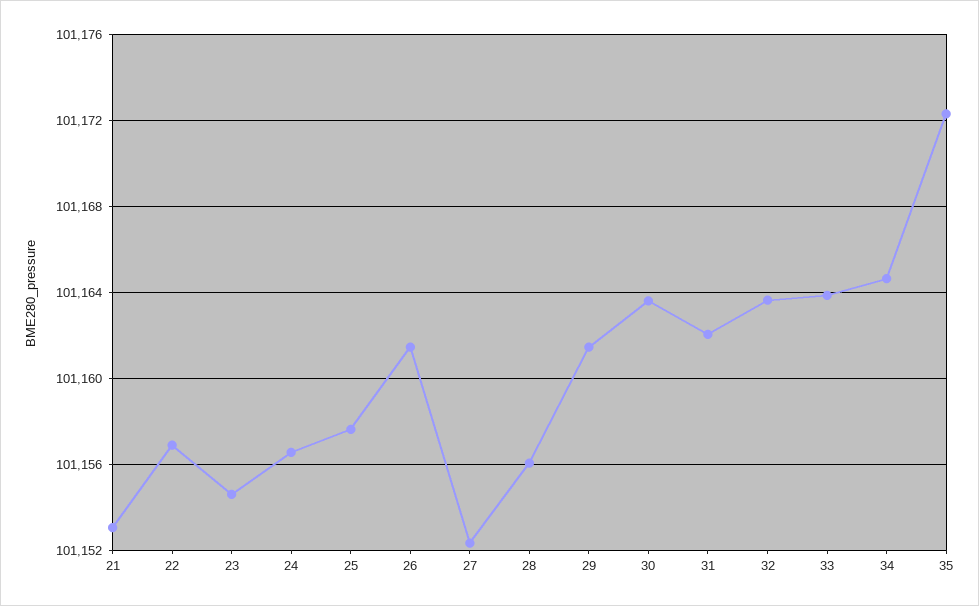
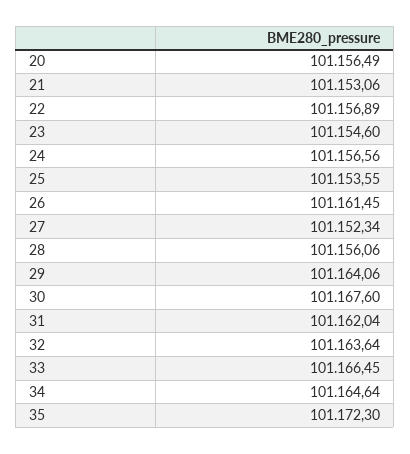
  {
    "21": 101153.06,
    "22": 101156.89,
    "23": 101154.6,
    "24": 101156.56,
-   "25": 101157.5,
+   "25": 101153.55,
    "26": 101161.45,
    "27": 101152.34,
    "28": 101156.06,
-   "29": 101161.5,
+   "29": 101164.06,
-   "30": 101163.5,
+   "30": 101167.6,
    "31": 101162.04,
    "32": 101163.64,
-   "33": 101164,
+   "33": 101166.45,
    "34": 101164.64,
-   "35": 101172.3
+   "35": 101172.3,
+   "20": 101156.49
  }

